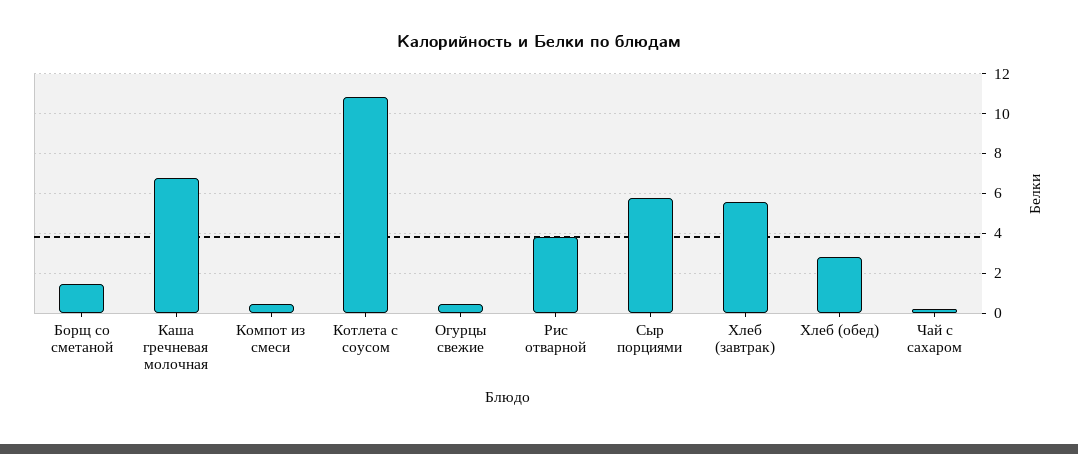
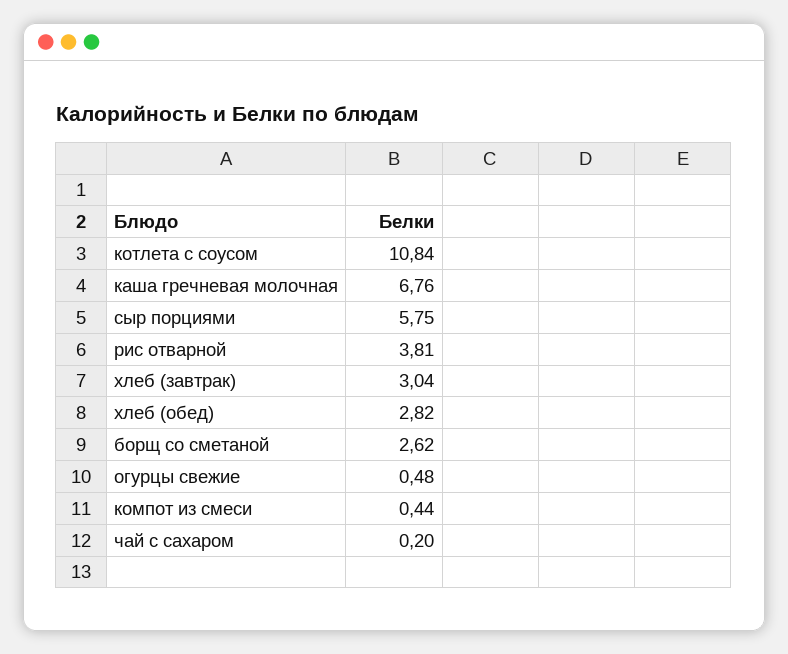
  {
-   "Борщ со сметаной": 1.5,
+   "Борщ со сметаной": 2.62,
    "Каша гречневая молочная": 6.76,
    "Компот из смеси": 0.44,
    "Котлета с соусом": 10.84,
    "Огурцы свежие": 0.48,
    "Рис отварной": 3.81,
    "Сыр порциями": 5.75,
-   "Хлеб (завтрак)": 5.5,
+   "Хлеб (завтрак)": 3.04,
    "Хлеб (обед)": 2.82,
    "Чай с сахаром": 0.2
  }

